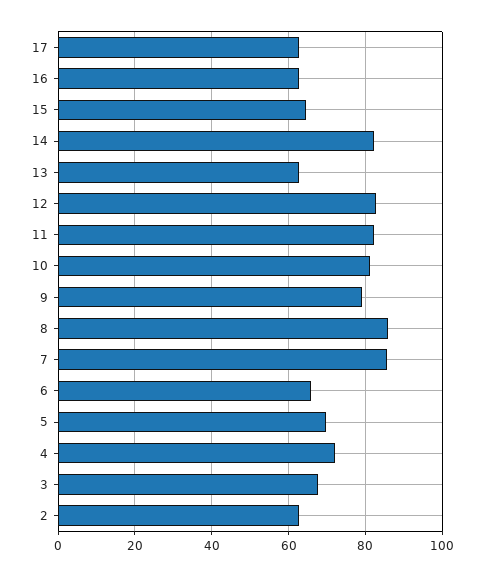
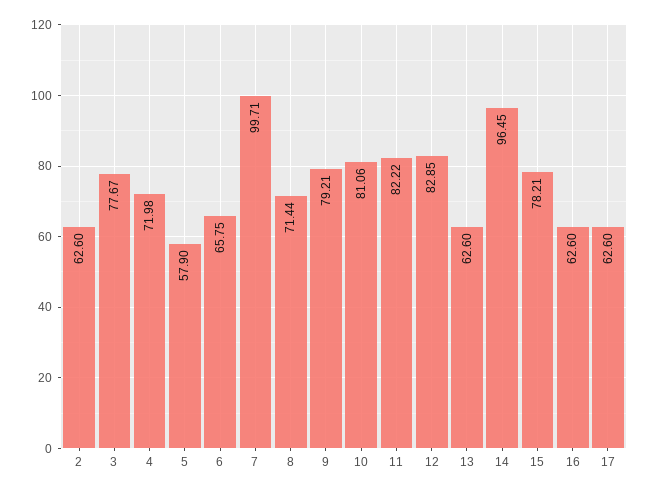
  {
    "17": 62.6,
    "16": 62.6,
-   "15": 64,
+   "15": 78.21,
-   "14": 82,
+   "14": 96.45,
    "13": 62.6,
    "12": 82.85,
    "11": 82.22,
    "10": 81.06,
    "9": 79.21,
-   "8": 86,
+   "8": 71.44,
-   "7": 86,
+   "7": 99.71,
    "6": 65.75,
-   "5": 70,
+   "5": 57.9,
    "4": 71.98,
-   "3": 68,
+   "3": 77.67,
    "2": 62.6
  }

